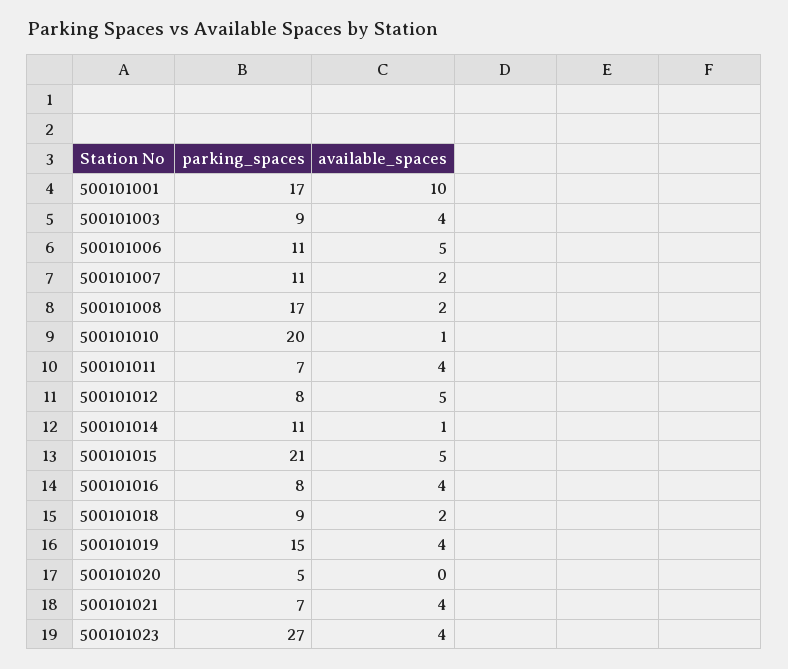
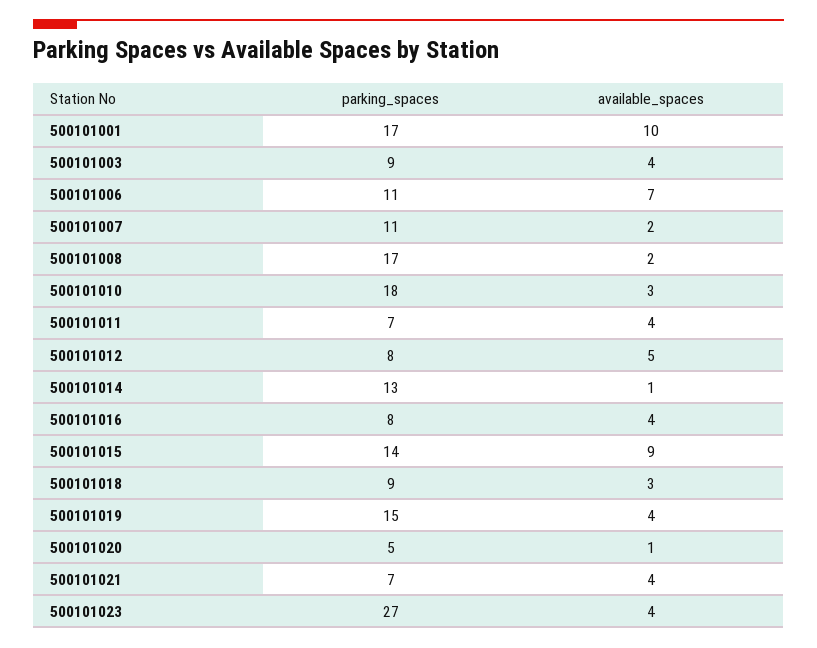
  {
    "parking_spaces": {
      "500101001": 17,
      "500101003": 9,
      "500101006": 11,
      "500101007": 11,
      "500101008": 17,
-     "500101010": 20,
+     "500101010": 18,
      "500101011": 7,
      "500101012": 8,
-     "500101014": 11,
+     "500101014": 13,
-     "500101015": 21,
+     "500101015": 14,
      "500101016": 8,
      "500101018": 9,
      "500101019": 15,
      "500101020": 5,
      "500101021": 7,
      "500101023": 27
    },
    "available_spaces": {
      "500101001": 10,
      "500101003": 4,
-     "500101006": 5,
+     "500101006": 7,
      "500101007": 2,
      "500101008": 2,
-     "500101010": 1,
+     "500101010": 3,
      "500101011": 4,
      "500101012": 5,
      "500101014": 1,
-     "500101015": 5,
+     "500101015": 9,
      "500101016": 4,
-     "500101018": 2,
+     "500101018": 3,
      "500101019": 4,
-     "500101020": 0,
+     "500101020": 1,
      "500101021": 4,
      "500101023": 4
    }
  }

